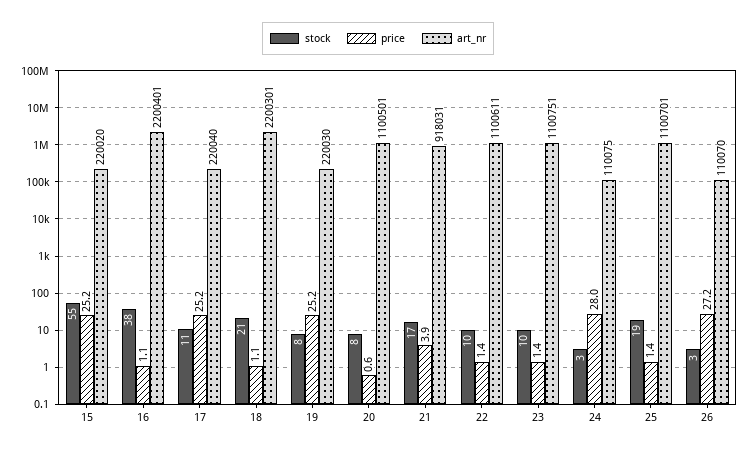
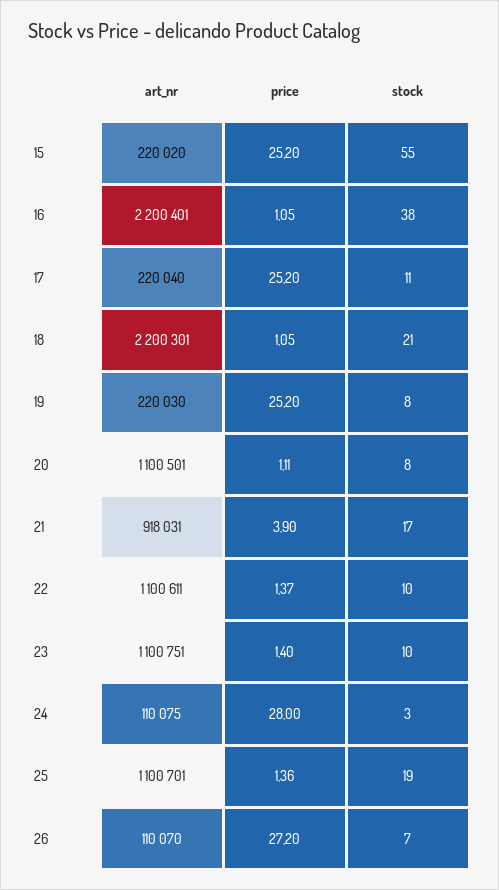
  {
    "stock": {
      "15": 55,
      "16": 38,
      "17": 11,
      "18": 21,
      "19": 8,
      "20": 8,
      "21": 17,
      "22": 10,
      "23": 10,
      "24": 3,
      "25": 19,
-     "26": 3
+     "26": 7
    },
    "price": {
      "15": 25.2,
      "16": 1.05,
      "17": 25.2,
      "18": 1.05,
      "19": 25.2,
-     "20": 0.6,
+     "20": 1.11,
      "21": 3.9,
      "22": 1.37,
      "23": 1.4,
      "24": 28,
      "25": 1.36,
      "26": 27.2
    },
    "art_nr": {
      "15": 220020,
      "16": 2200401,
      "17": 220040,
      "18": 2200301,
      "19": 220030,
      "20": 1100501,
      "21": 918031,
      "22": 1100611,
      "23": 1100751,
      "24": 110075,
      "25": 1100701,
      "26": 110070
    }
  }

